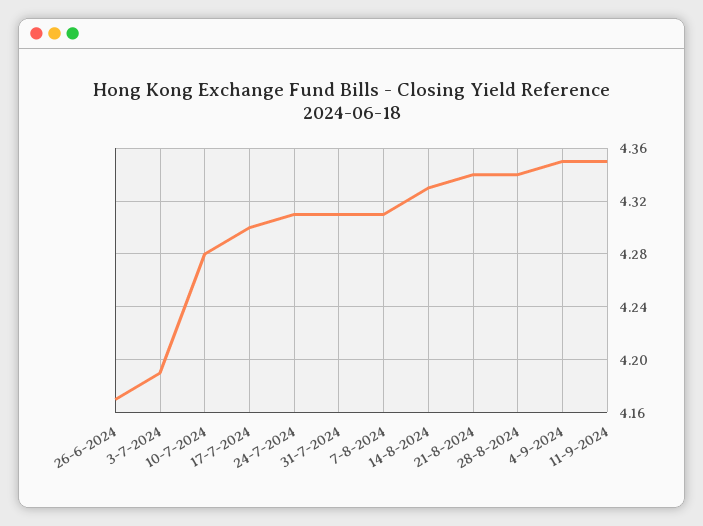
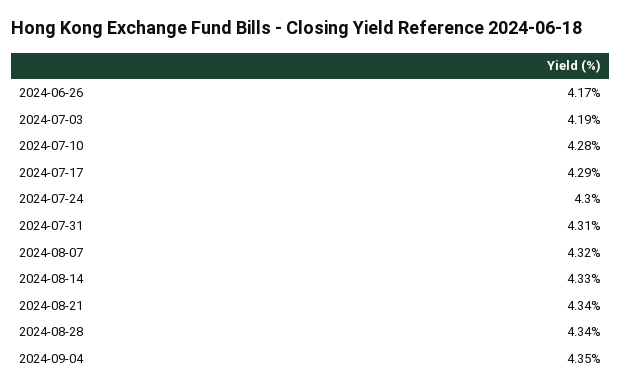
  {
    "26-6-2024": 4.17,
    "3-7-2024": 4.19,
    "10-7-2024": 4.28,
-   "17-7-2024": 4.3,
+   "17-7-2024": 4.29,
-   "24-7-2024": 4.31,
+   "24-7-2024": 4.3,
    "31-7-2024": 4.31,
-   "7-8-2024": 4.31,
+   "7-8-2024": 4.32,
    "14-8-2024": 4.33,
    "21-8-2024": 4.34,
    "28-8-2024": 4.34,
-   "4-9-2024": 4.35,
+   "4-9-2024": 4.35
-   "11-9-2024": 4.35
  }

